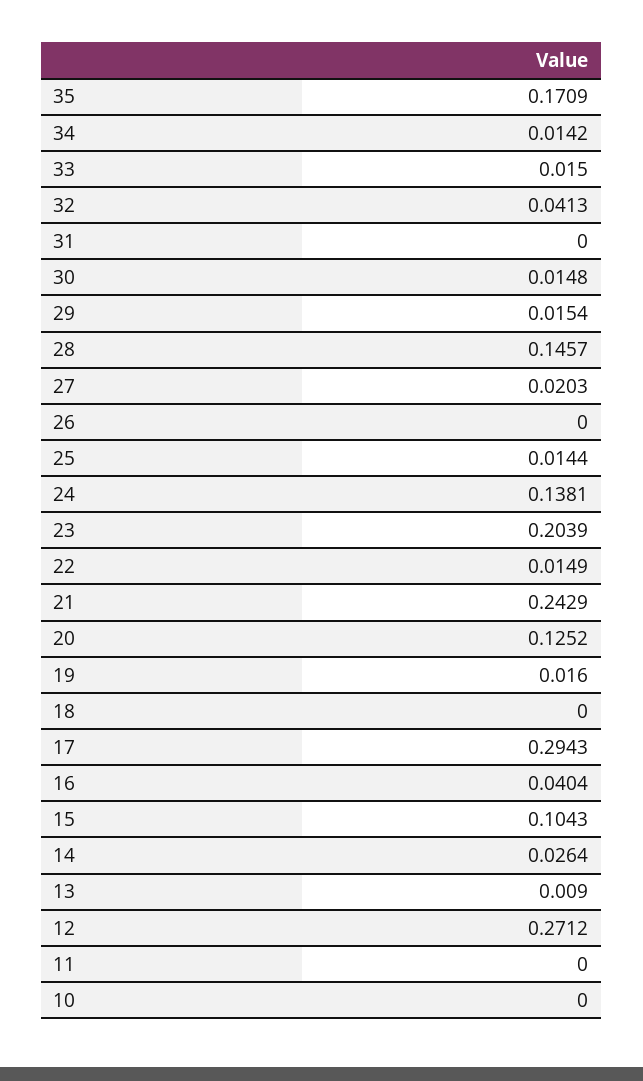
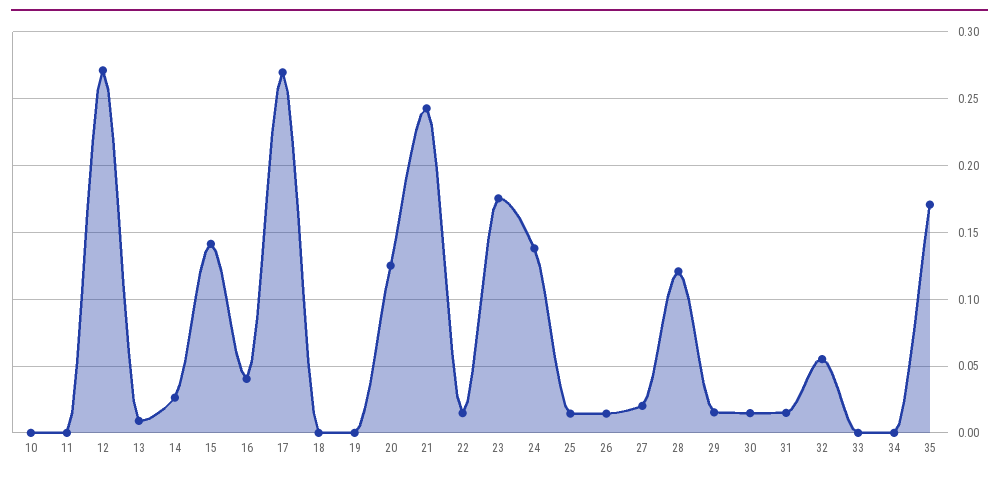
  {
    "35": 0.1709,
-   "34": 0.0142,
+   "34": 0,
-   "33": 0.015,
+   "33": 0,
-   "32": 0.0413,
+   "32": 0.055,
-   "31": 0,
+   "31": 0.015,
    "30": 0.0148,
    "29": 0.0154,
-   "28": 0.1457,
+   "28": 0.12,
    "27": 0.0203,
-   "26": 0,
+   "26": 0.015,
    "25": 0.0144,
    "24": 0.1381,
-   "23": 0.2039,
+   "23": 0.175,
    "22": 0.0149,
    "21": 0.2429,
    "20": 0.1252,
-   "19": 0.016,
+   "19": 0,
    "18": 0,
-   "17": 0.2943,
+   "17": 0.27,
    "16": 0.0404,
-   "15": 0.1043,
+   "15": 0.14,
    "14": 0.0264,
    "13": 0.009,
    "12": 0.2712,
    "11": 0,
    "10": 0
  }

